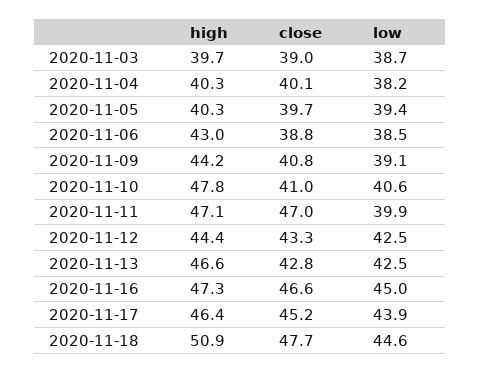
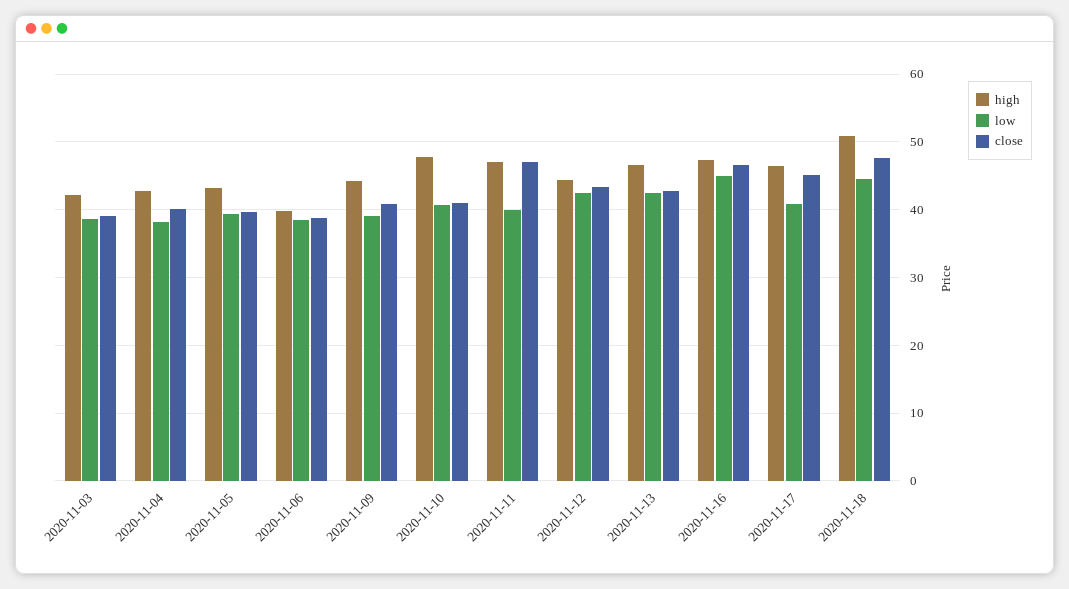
  {
    "high": {
-     "2020-11-03": 39.7,
+     "2020-11-03": 42,
-     "2020-11-04": 40.3,
+     "2020-11-04": 43,
-     "2020-11-05": 40.3,
+     "2020-11-05": 43,
-     "2020-11-06": 43,
+     "2020-11-06": 40,
      "2020-11-09": 44.2,
      "2020-11-10": 47.8,
      "2020-11-11": 47.1,
      "2020-11-12": 44.4,
      "2020-11-13": 46.6,
      "2020-11-16": 47.3,
      "2020-11-17": 46.4,
      "2020-11-18": 50.9
    },
    "close": {
      "2020-11-03": 39,
      "2020-11-04": 40.1,
      "2020-11-05": 39.7,
      "2020-11-06": 38.8,
      "2020-11-09": 40.8,
      "2020-11-10": 41,
      "2020-11-11": 47,
      "2020-11-12": 43.3,
      "2020-11-13": 42.8,
      "2020-11-16": 46.6,
      "2020-11-17": 45.2,
      "2020-11-18": 47.7
    },
    "low": {
      "2020-11-03": 38.7,
      "2020-11-04": 38.2,
      "2020-11-05": 39.4,
      "2020-11-06": 38.5,
      "2020-11-09": 39.1,
      "2020-11-10": 40.6,
      "2020-11-11": 39.9,
      "2020-11-12": 42.5,
      "2020-11-13": 42.5,
      "2020-11-16": 45,
-     "2020-11-17": 43.9,
+     "2020-11-17": 41,
      "2020-11-18": 44.6
    }
  }

